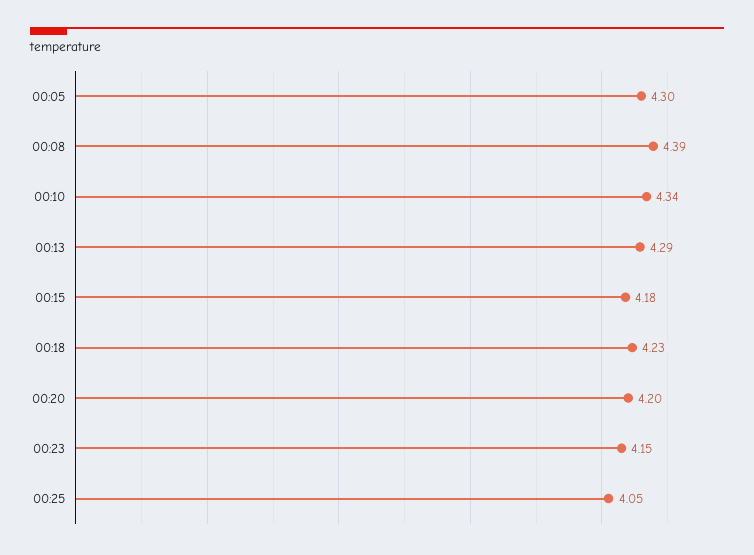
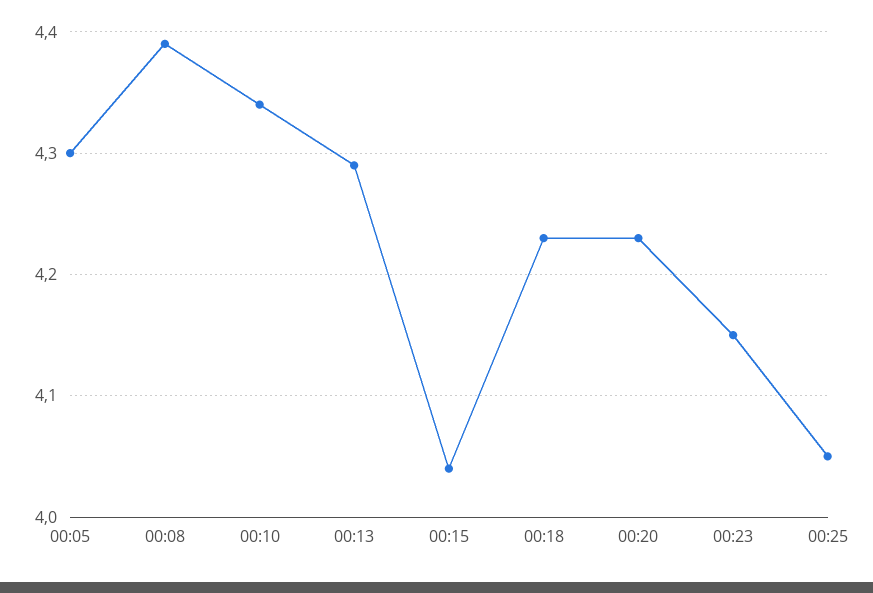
  {
    "00:05": 4.3,
    "00:08": 4.39,
    "00:10": 4.34,
    "00:13": 4.29,
-   "00:15": 4.18,
+   "00:15": 4.04,
    "00:18": 4.23,
-   "00:20": 4.2,
+   "00:20": 4.23,
    "00:23": 4.15,
    "00:25": 4.05
  }

